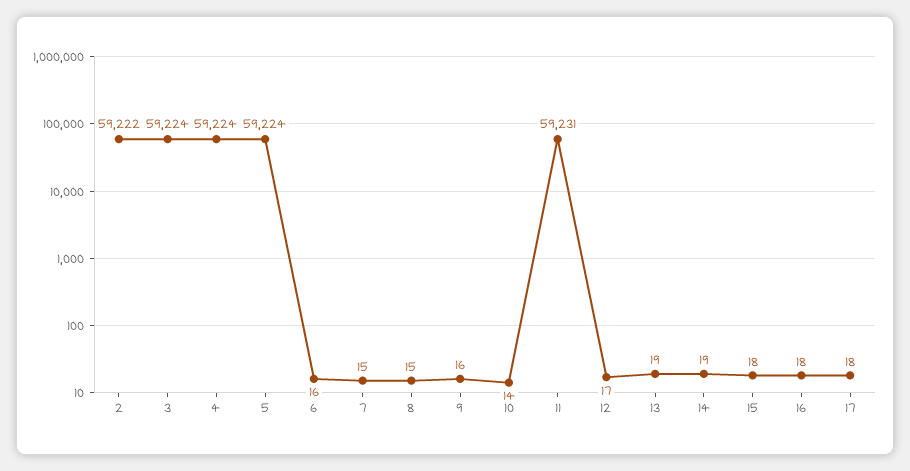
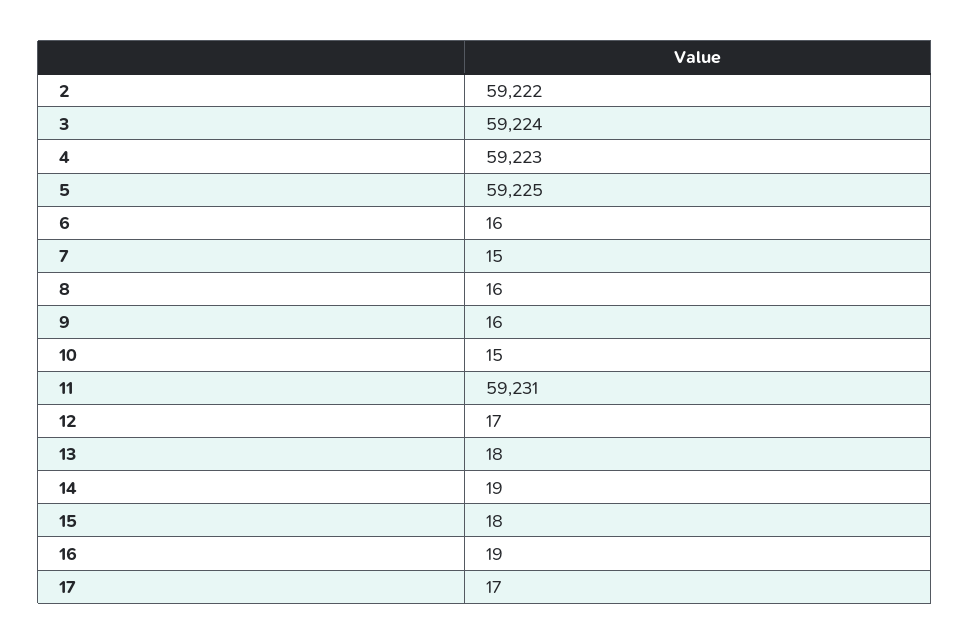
  {
    "2": 59222,
    "3": 59224,
-   "4": 59224,
+   "4": 59223,
-   "5": 59224,
+   "5": 59225,
    "6": 16,
    "7": 15,
-   "8": 15,
+   "8": 16,
    "9": 16,
-   "10": 14,
+   "10": 15,
    "11": 59231,
    "12": 17,
-   "13": 19,
+   "13": 18,
    "14": 19,
    "15": 18,
-   "16": 18,
+   "16": 19,
-   "17": 18
+   "17": 17
  }

